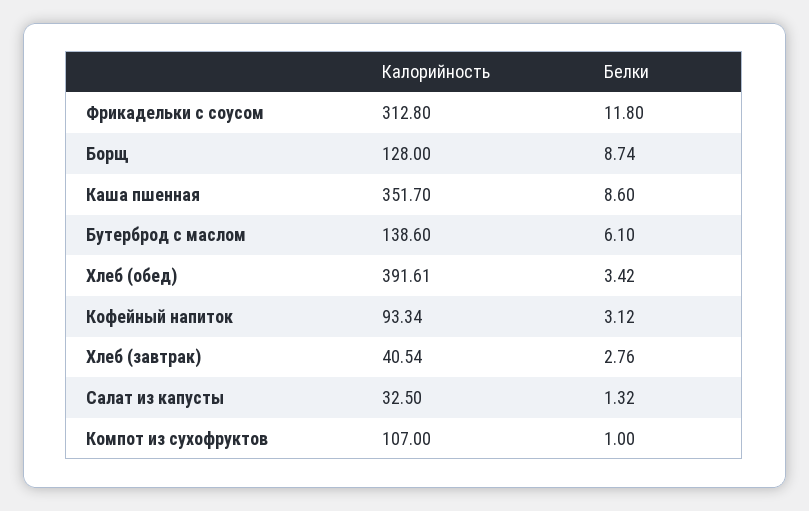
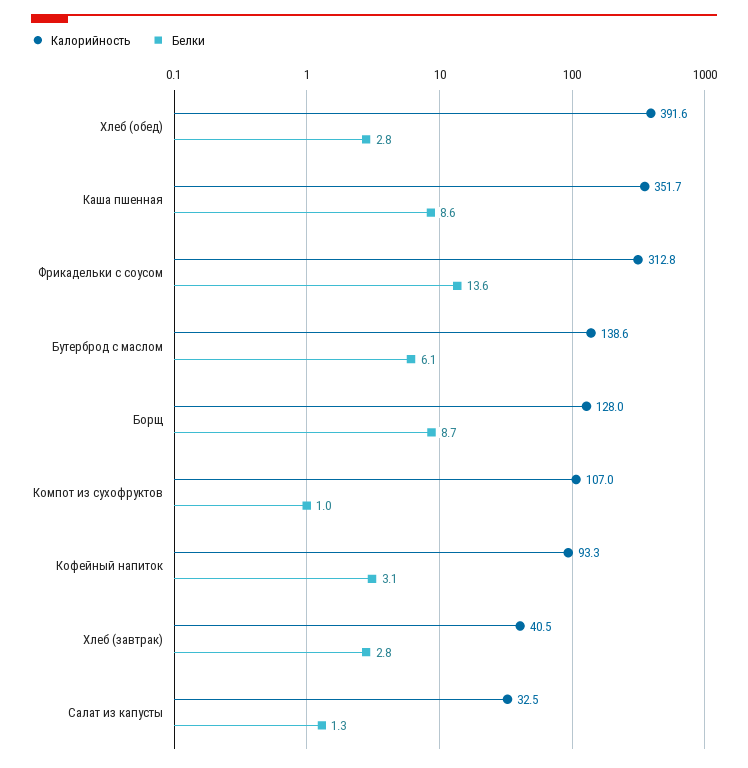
  {
    "Калорийность": {
      "Фрикадельки с соусом": 312.8,
      "Борщ": 128,
      "Каша пшенная": 351.7,
      "Бутерброд с маслом": 138.6,
      "Хлеб (обед)": 391.61,
      "Кофейный напиток": 93.34,
      "Хлеб (завтрак)": 40.54,
      "Салат из капусты": 32.5,
      "Компот из сухофруктов": 107
    },
    "Белки": {
-     "Фрикадельки с соусом": 11.8,
+     "Фрикадельки с соусом": 13.6,
      "Борщ": 8.74,
      "Каша пшенная": 8.6,
      "Бутерброд с маслом": 6.1,
-     "Хлеб (обед)": 3.42,
+     "Хлеб (обед)": 2.8,
      "Кофейный напиток": 3.12,
      "Хлеб (завтрак)": 2.76,
      "Салат из капусты": 1.32,
      "Компот из сухофруктов": 1
    }
  }

